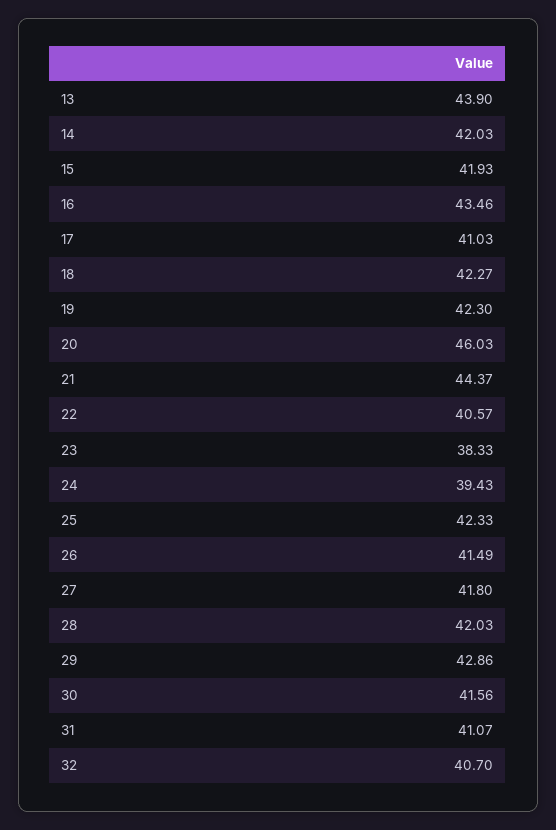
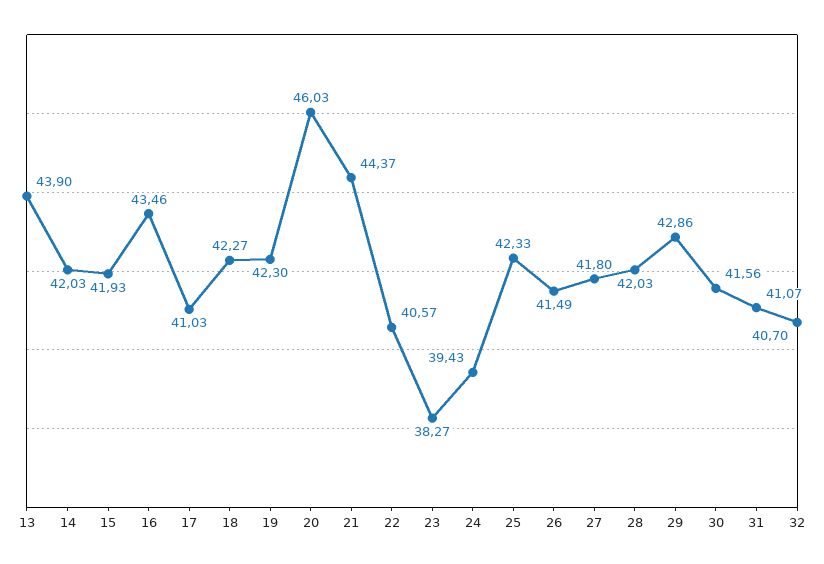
  {
    "13": 43.9,
    "14": 42.03,
    "15": 41.93,
    "16": 43.46,
    "17": 41.03,
    "18": 42.27,
    "19": 42.3,
    "20": 46.03,
    "21": 44.37,
    "22": 40.57,
-   "23": 38.33,
+   "23": 38.27,
    "24": 39.43,
    "25": 42.33,
    "26": 41.49,
    "27": 41.8,
    "28": 42.03,
    "29": 42.86,
    "30": 41.56,
    "31": 41.07,
    "32": 40.7
  }

